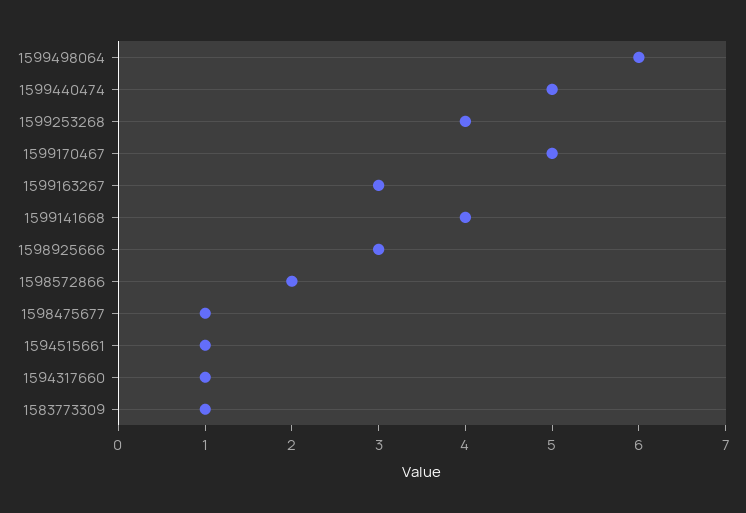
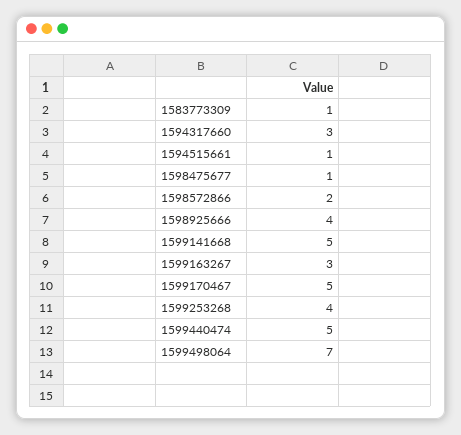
  {
-   "1599498064": 6,
+   "1599498064": 7,
    "1599440474": 5,
    "1599253268": 4,
    "1599170467": 5,
    "1599163267": 3,
-   "1599141668": 4,
+   "1599141668": 5,
-   "1598925666": 3,
+   "1598925666": 4,
    "1598572866": 2,
    "1598475677": 1,
    "1594515661": 1,
-   "1594317660": 1,
+   "1594317660": 3,
    "1583773309": 1
  }

